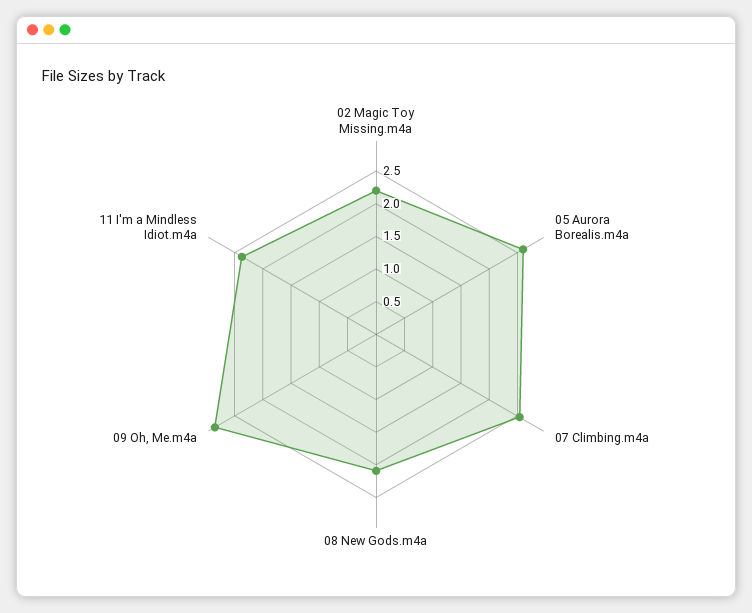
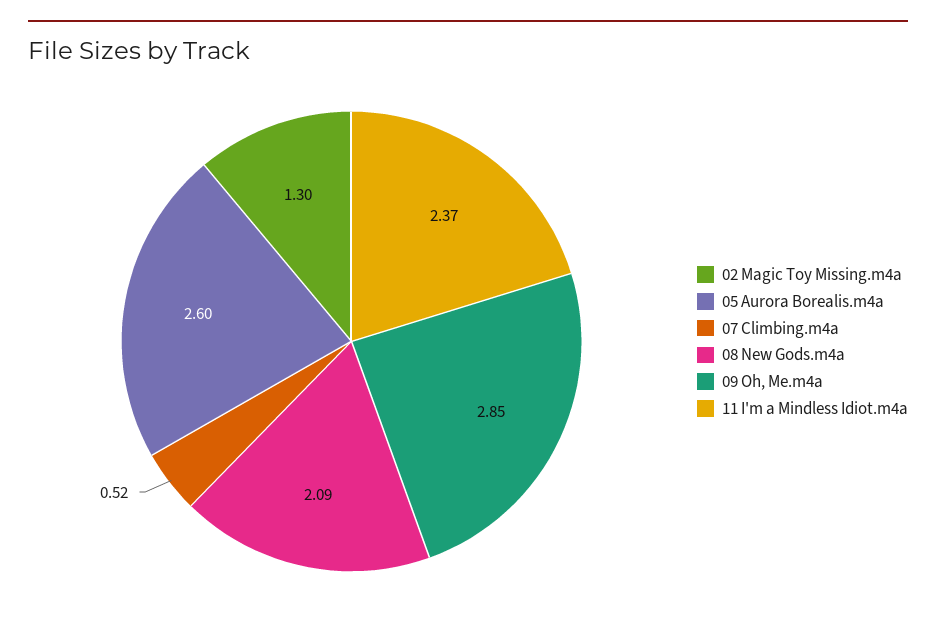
  {
-   "02 Magic Toy Missing.m4a": 2.25,
+   "02 Magic Toy Missing.m4a": 1.3,
    "05 Aurora Borealis.m4a": 2.6,
-   "07 Climbing.m4a": 2.5,
+   "07 Climbing.m4a": 0.52,
    "08 New Gods.m4a": 2.09,
    "09 Oh, Me.m4a": 2.85,
    "11 I'm a Mindless Idiot.m4a": 2.37
  }

